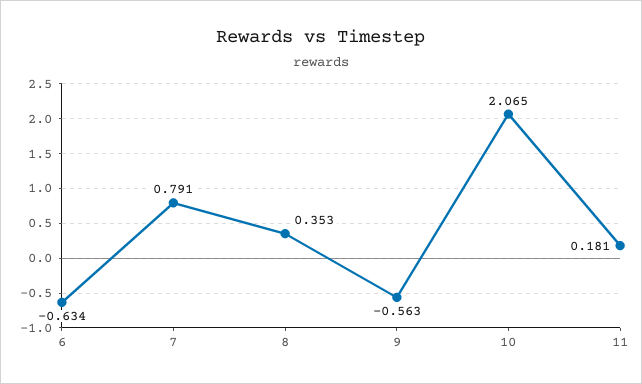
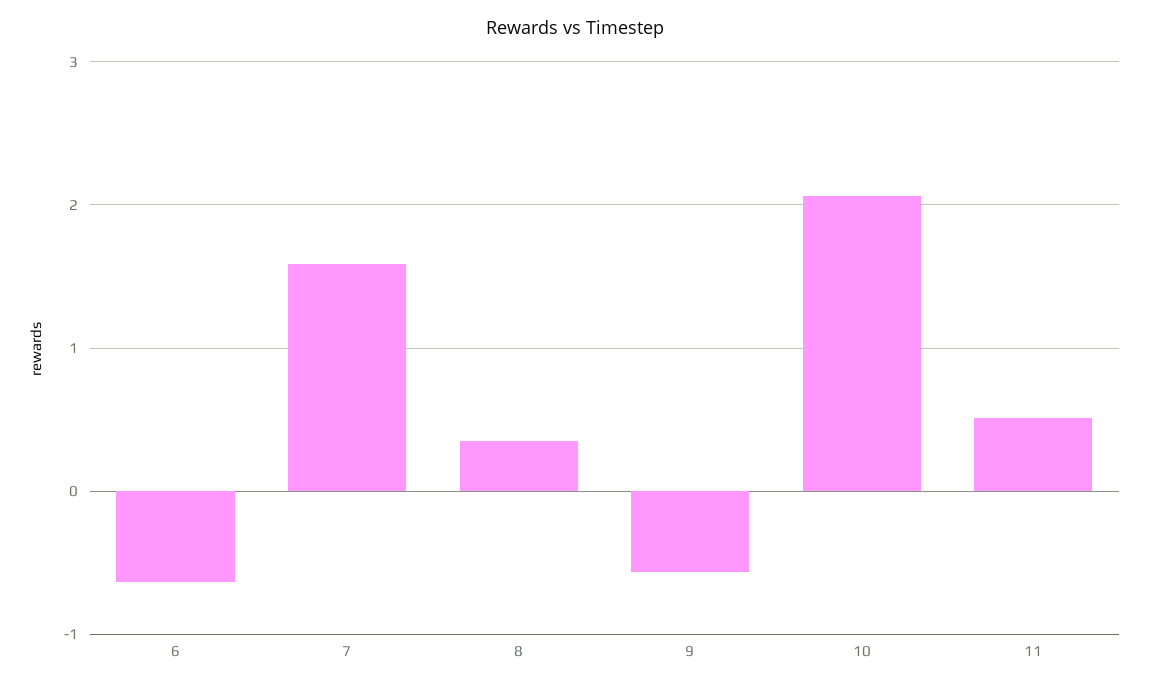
  {
    "6": -0.634,
-   "7": 0.791,
+   "7": 1.6,
    "8": 0.353,
    "9": -0.563,
    "10": 2.065,
-   "11": 0.181
+   "11": 0.5
  }

